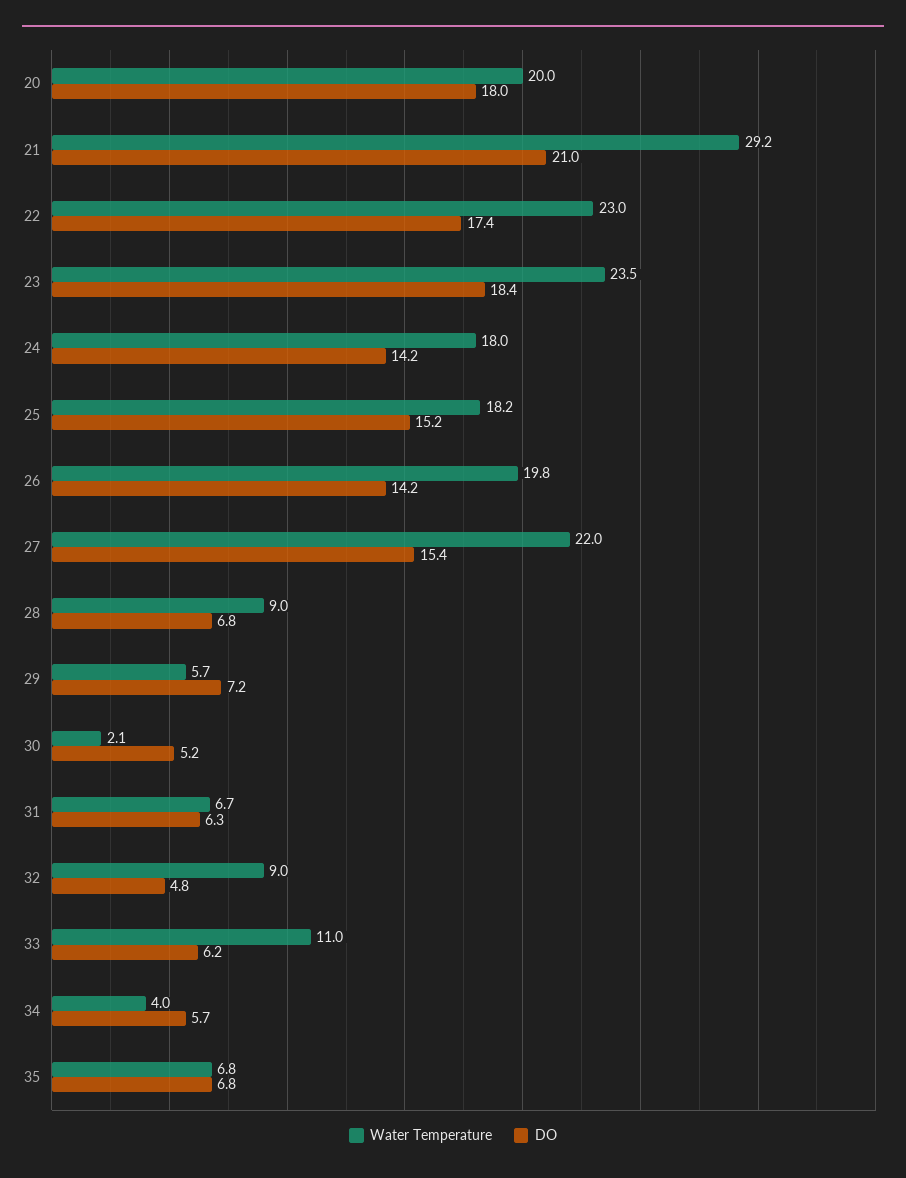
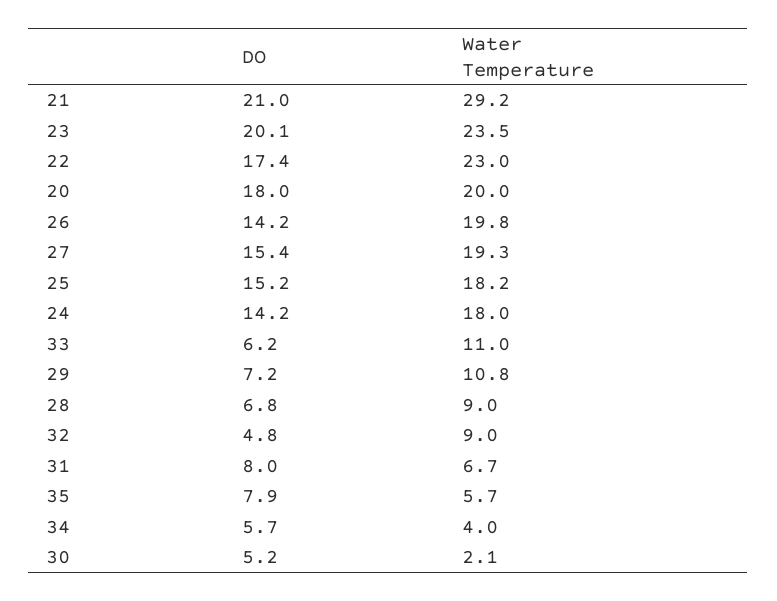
  {
    "Water Temperature": {
      "20": 20,
      "21": 29.2,
      "22": 23,
      "23": 23.5,
      "24": 18,
      "25": 18.2,
      "26": 19.8,
-     "27": 22,
+     "27": 19.3,
      "28": 9,
-     "29": 5.7,
+     "29": 10.8,
      "30": 2.1,
      "31": 6.7,
      "32": 9,
      "33": 11,
      "34": 4,
-     "35": 6.8
+     "35": 5.7
    },
    "DO": {
      "20": 18,
      "21": 21,
      "22": 17.4,
-     "23": 18.4,
+     "23": 20.1,
      "24": 14.2,
      "25": 15.2,
      "26": 14.2,
      "27": 15.4,
      "28": 6.8,
      "29": 7.2,
      "30": 5.2,
-     "31": 6.3,
+     "31": 8,
      "32": 4.8,
      "33": 6.2,
      "34": 5.7,
-     "35": 6.8
+     "35": 7.9
    }
  }

